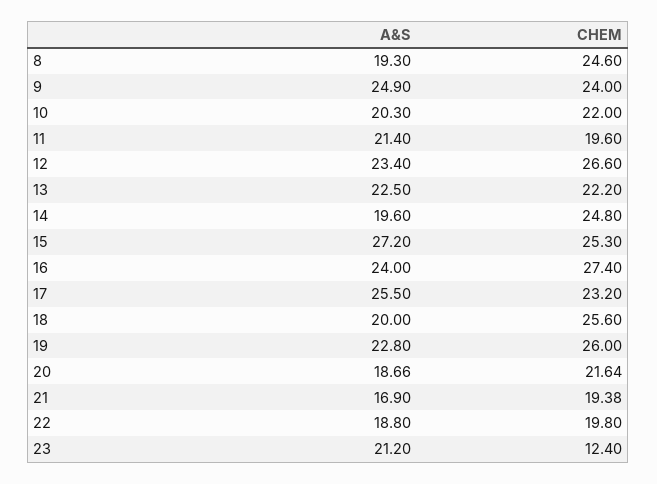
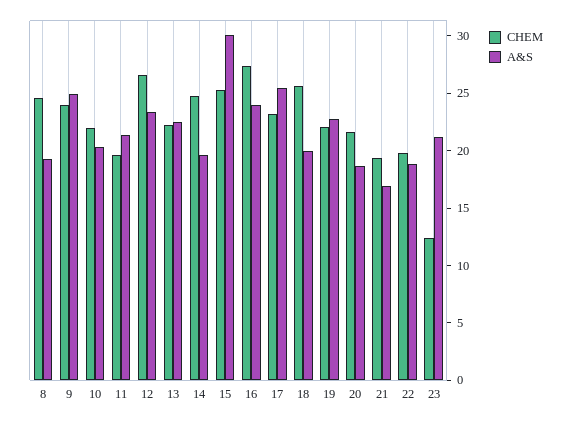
  {
    "A&S": {
      "8": 19.3,
      "9": 24.9,
      "10": 20.3,
      "11": 21.4,
      "12": 23.4,
      "13": 22.5,
      "14": 19.6,
-     "15": 27.2,
+     "15": 30,
      "16": 24,
      "17": 25.5,
      "18": 20,
      "19": 22.8,
      "20": 18.66,
      "21": 16.9,
      "22": 18.8,
      "23": 21.2
    },
    "CHEM": {
      "8": 24.6,
      "9": 24,
      "10": 22,
      "11": 19.6,
      "12": 26.6,
      "13": 22.2,
      "14": 24.8,
      "15": 25.3,
      "16": 27.4,
      "17": 23.2,
      "18": 25.6,
-     "19": 26,
+     "19": 22,
      "20": 21.64,
      "21": 19.38,
      "22": 19.8,
      "23": 12.4
    }
  }

